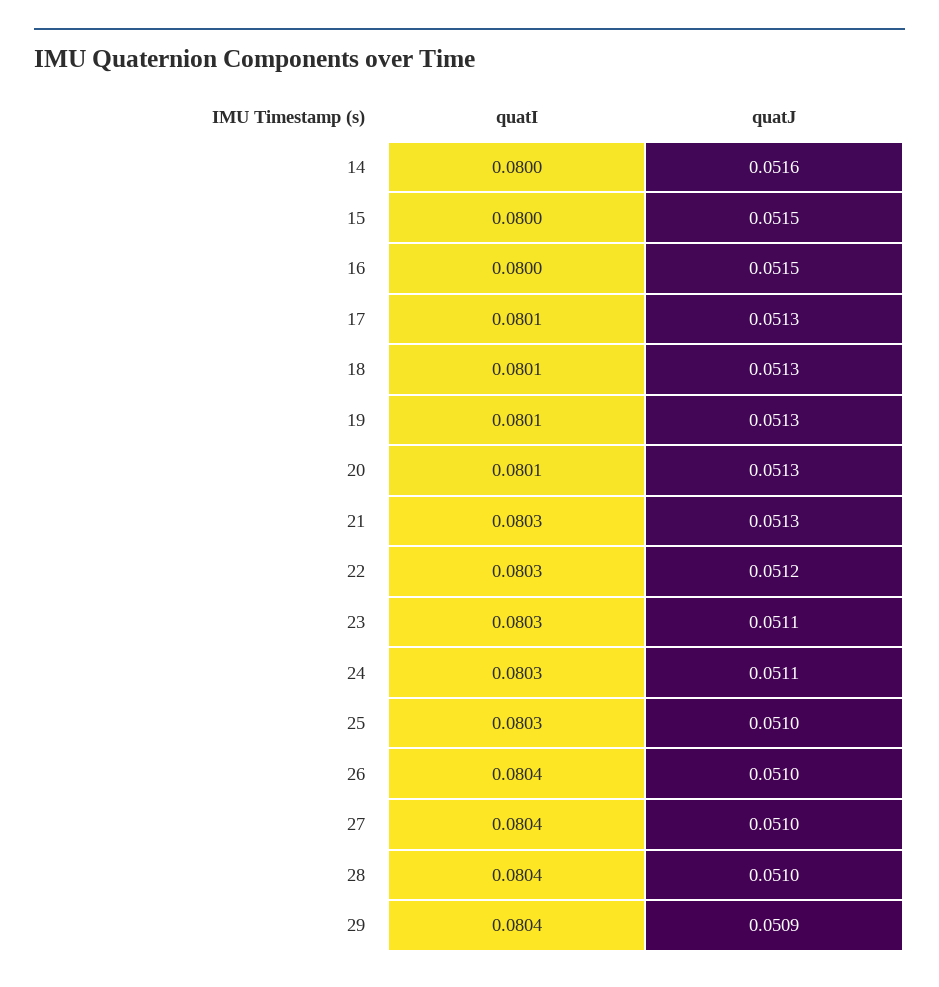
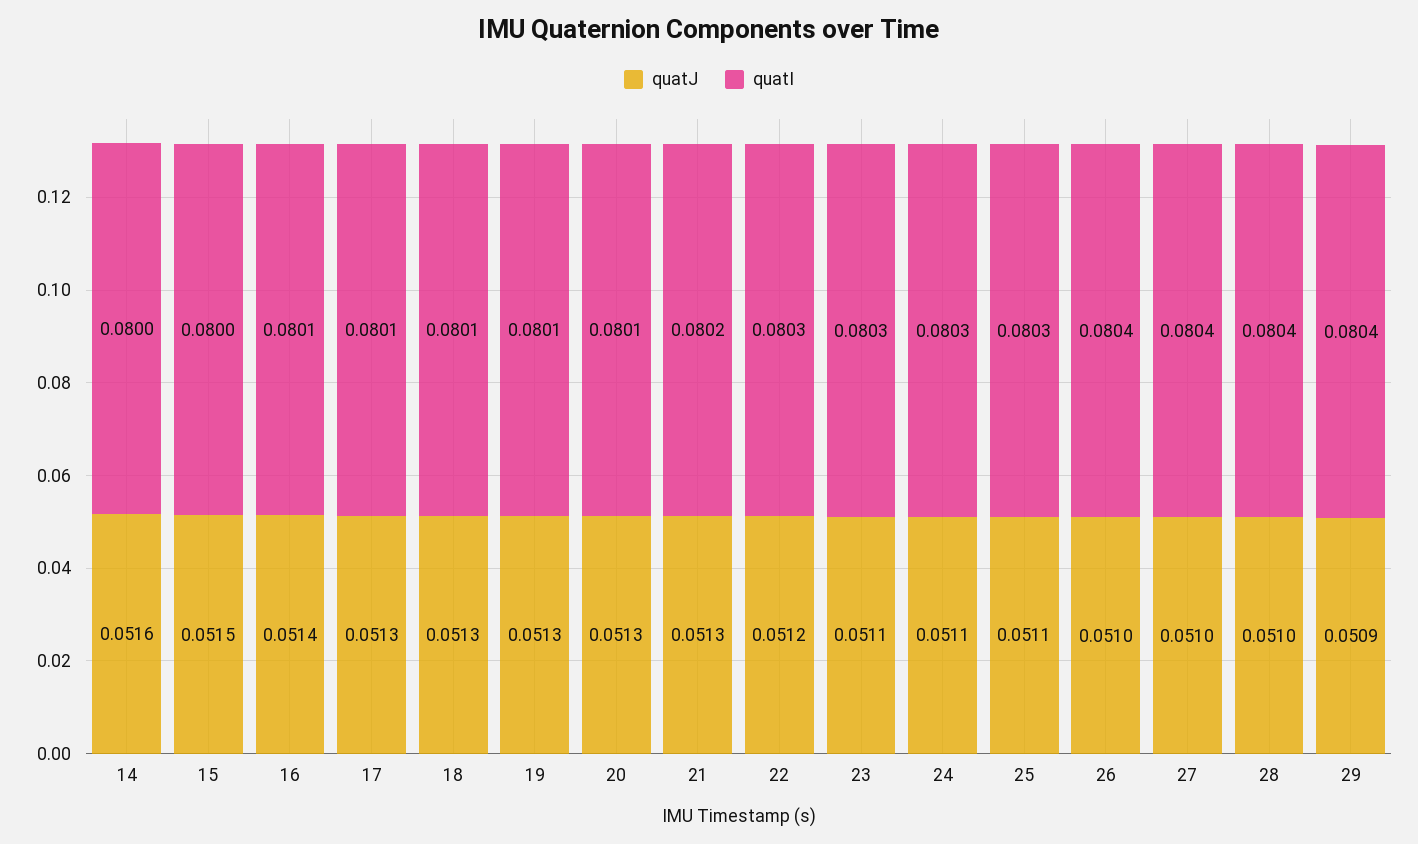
  {
    "quatI": {
      "14": 0.08,
      "15": 0.08,
-     "16": 0.08,
+     "16": 0.0801,
      "17": 0.0801,
      "18": 0.0801,
      "19": 0.0801,
      "20": 0.0801,
-     "21": 0.0803,
+     "21": 0.0802,
      "22": 0.0803,
      "23": 0.0803,
      "24": 0.0803,
      "25": 0.0803,
      "26": 0.0804,
      "27": 0.0804,
      "28": 0.0804,
      "29": 0.0804
    },
    "quatJ": {
      "14": 0.0516,
      "15": 0.0515,
-     "16": 0.0515,
+     "16": 0.0514,
      "17": 0.0513,
      "18": 0.0513,
      "19": 0.0513,
      "20": 0.0513,
      "21": 0.0513,
      "22": 0.0512,
      "23": 0.0511,
      "24": 0.0511,
-     "25": 0.051,
+     "25": 0.0511,
      "26": 0.051,
      "27": 0.051,
      "28": 0.051,
      "29": 0.0509
    }
  }

